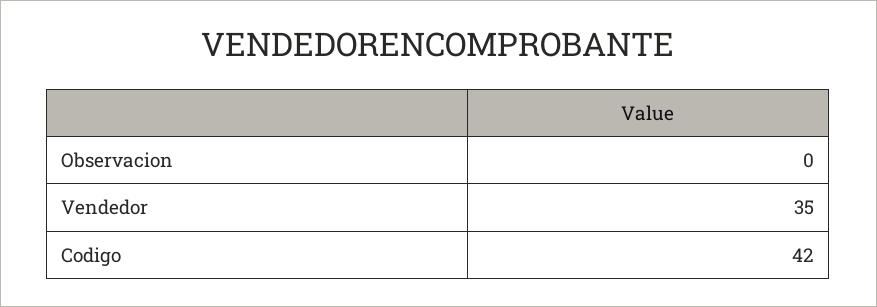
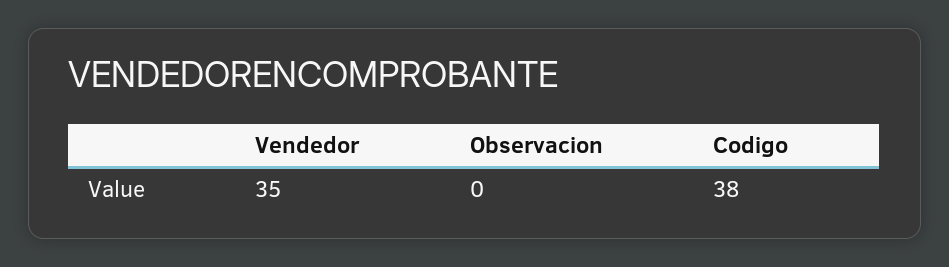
  {
    "Observacion": 0,
    "Vendedor": 35,
-   "Codigo": 42
+   "Codigo": 38
  }

